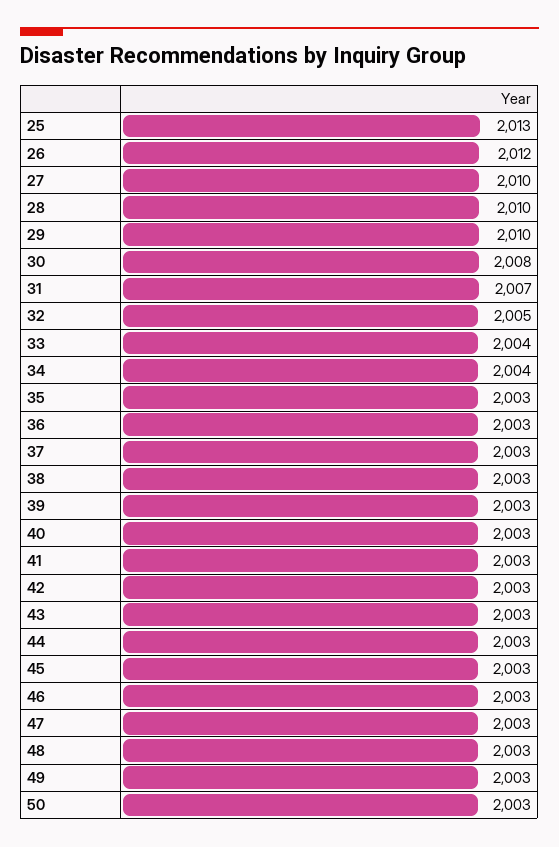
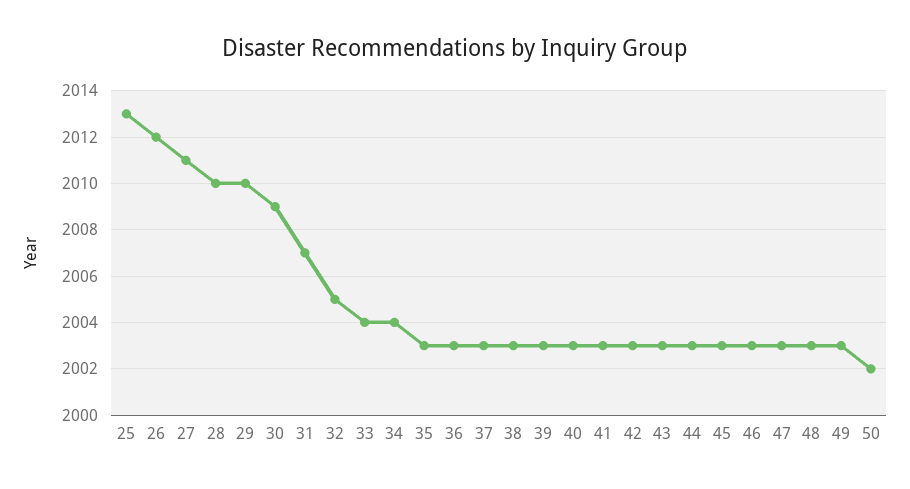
  {
    "25": 2013,
    "26": 2012,
-   "27": 2010,
+   "27": 2011,
    "28": 2010,
    "29": 2010,
-   "30": 2008,
+   "30": 2009,
    "31": 2007,
    "32": 2005,
    "33": 2004,
    "34": 2004,
    "35": 2003,
    "36": 2003,
    "37": 2003,
    "38": 2003,
    "39": 2003,
    "40": 2003,
    "41": 2003,
    "42": 2003,
    "43": 2003,
    "44": 2003,
    "45": 2003,
    "46": 2003,
    "47": 2003,
    "48": 2003,
    "49": 2003,
-   "50": 2003
+   "50": 2002
  }

